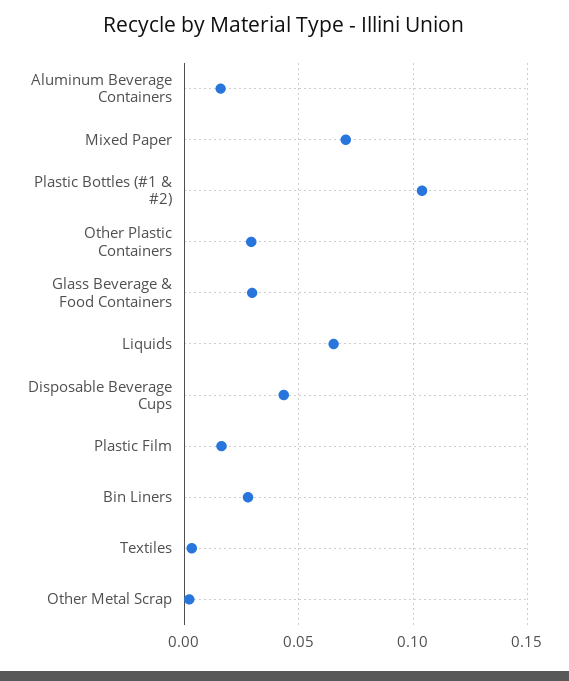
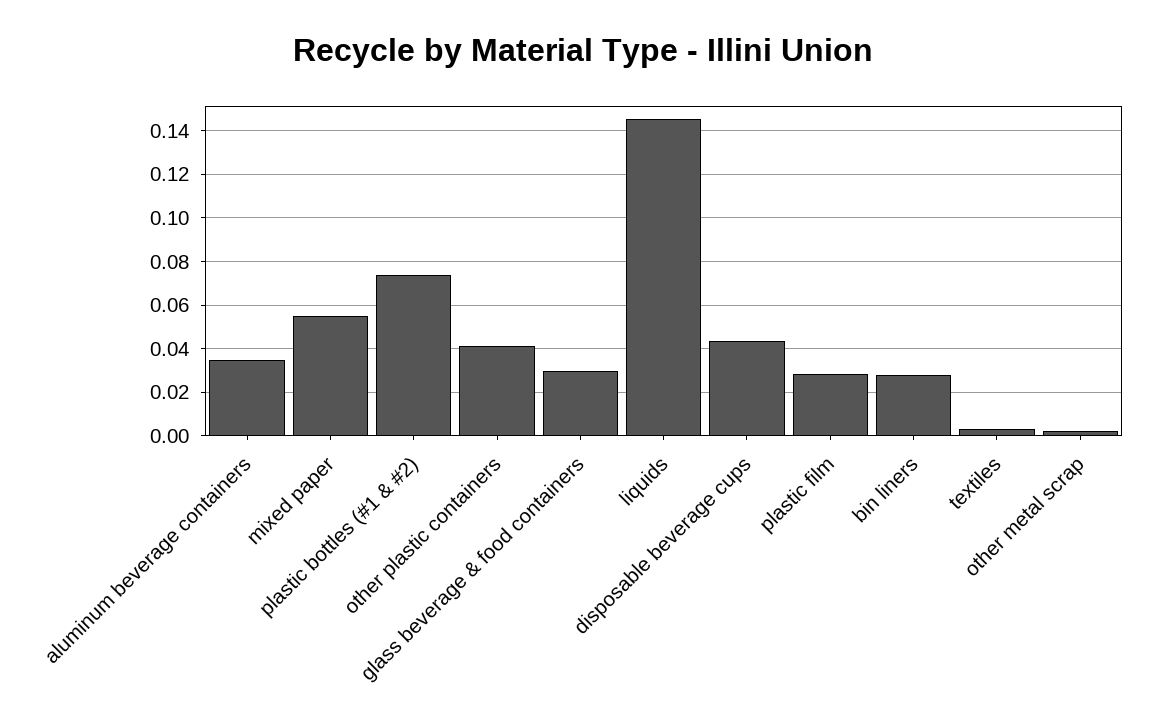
  {
-   "Aluminum Beverage Containers": 0.015,
+   "Aluminum Beverage Containers": 0.035,
-   "Mixed Paper": 0.07,
+   "Mixed Paper": 0.055,
-   "Plastic Bottles (#1 & #2)": 0.105,
+   "Plastic Bottles (#1 & #2)": 0.075,
-   "Other Plastic Containers": 0.03,
+   "Other Plastic Containers": 0.04,
    "Glass Beverage & Food Containers": 0.03,
-   "Liquids": 0.065,
+   "Liquids": 0.145,
    "Disposable Beverage Cups": 0.045,
-   "Plastic Film": 0.015,
+   "Plastic Film": 0.03,
    "Bin Liners": 0.03,
    "Textiles": 0.005,
    "Other Metal Scrap": 0
  }

